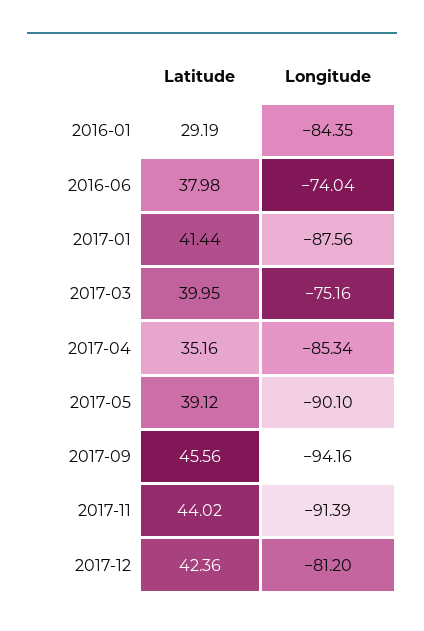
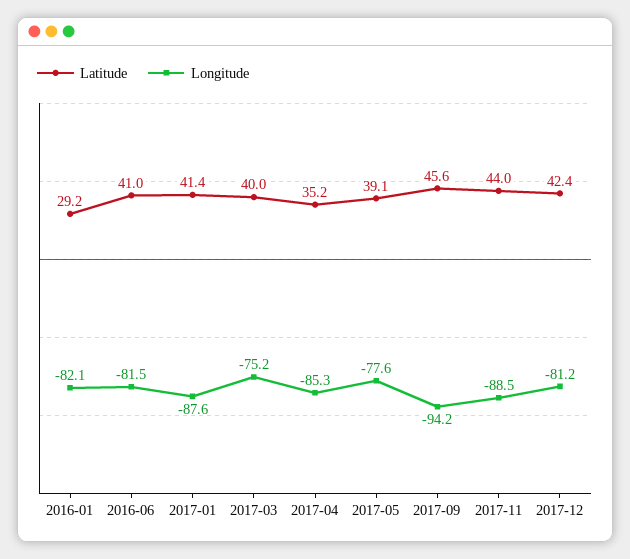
  {
    "Latitude": {
      "2016-01": 29.19,
-     "2016-06": 37.98,
+     "2016-06": 41,
      "2017-01": 41.44,
      "2017-03": 39.95,
      "2017-04": 35.16,
      "2017-05": 39.12,
      "2017-09": 45.56,
      "2017-11": 44.02,
      "2017-12": 42.36
    },
    "Longitude": {
-     "2016-01": -84.35,
+     "2016-01": -82.1,
-     "2016-06": -74.04,
+     "2016-06": -81.5,
      "2017-01": -87.56,
      "2017-03": -75.16,
      "2017-04": -85.34,
-     "2017-05": -90.1,
+     "2017-05": -77.6,
      "2017-09": -94.16,
-     "2017-11": -91.39,
+     "2017-11": -88.5,
      "2017-12": -81.2
    }
  }

